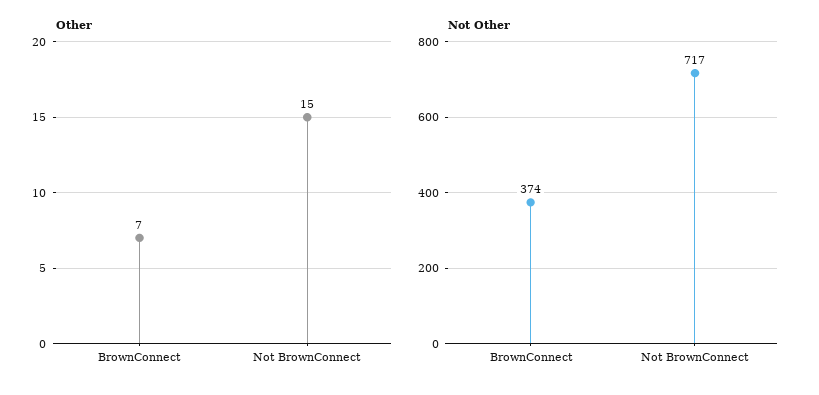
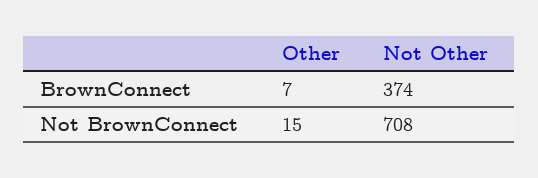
  {
    "Other": {
      "BrownConnect": 7,
      "Not BrownConnect": 15
    },
    "Not Other": {
      "BrownConnect": 374,
-     "Not BrownConnect": 717
+     "Not BrownConnect": 708
    }
  }

